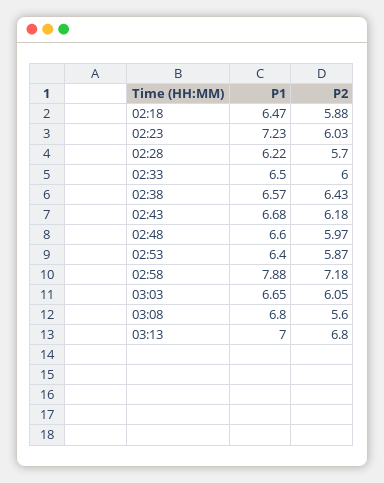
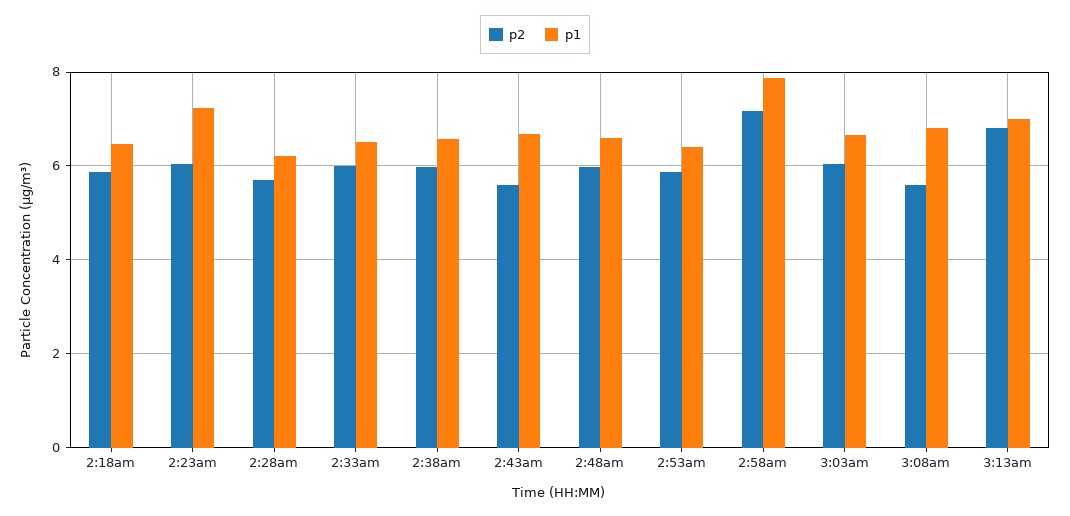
  {
    "P1": {
      "02:18": 6.47,
      "02:23": 7.23,
      "02:28": 6.22,
      "02:33": 6.5,
      "02:38": 6.57,
      "02:43": 6.68,
      "02:48": 6.6,
      "02:53": 6.4,
      "02:58": 7.88,
      "03:03": 6.65,
      "03:08": 6.8,
      "03:13": 7
    },
    "P2": {
      "02:18": 5.88,
      "02:23": 6.03,
      "02:28": 5.7,
      "02:33": 6,
-     "02:38": 6.43,
+     "02:38": 6,
-     "02:43": 6.18,
+     "02:43": 5.6,
      "02:48": 5.97,
      "02:53": 5.87,
      "02:58": 7.18,
      "03:03": 6.05,
      "03:08": 5.6,
      "03:13": 6.8
    }
  }

